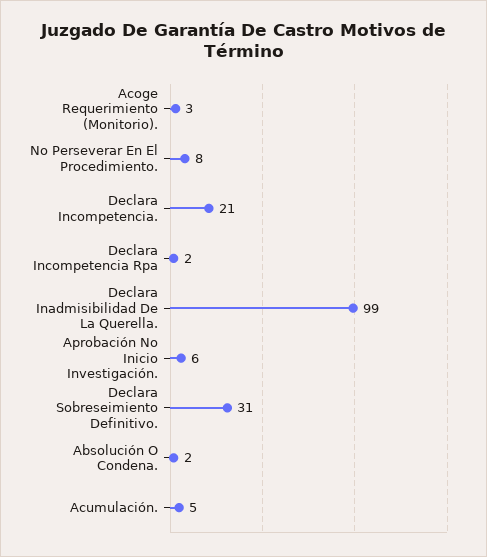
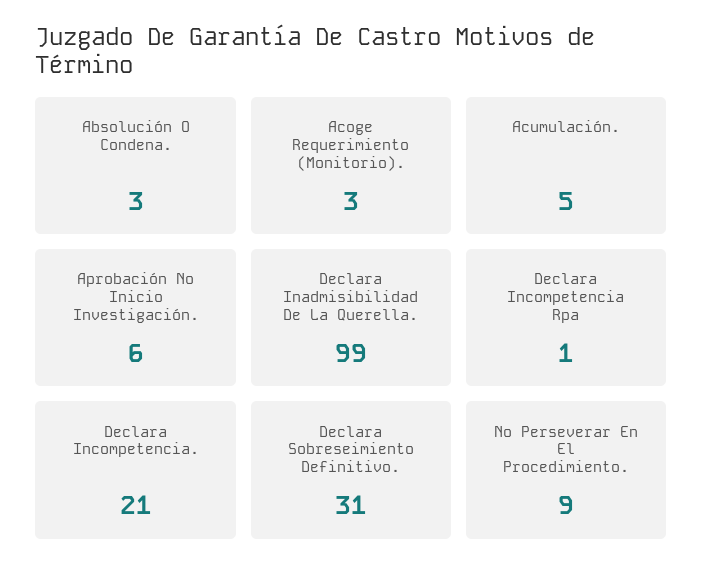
  {
    "Acoge Requerimiento (Monitorio).": 3,
-   "No Perseverar En El Procedimiento.": 8,
+   "No Perseverar En El Procedimiento.": 9,
    "Declara Incompetencia.": 21,
-   "Declara Incompetencia Rpa": 2,
+   "Declara Incompetencia Rpa": 1,
    "Declara Inadmisibilidad De La Querella.": 99,
    "Aprobación No Inicio Investigación.": 6,
    "Declara Sobreseimiento Definitivo.": 31,
-   "Absolución O Condena.": 2,
+   "Absolución O Condena.": 3,
    "Acumulación.": 5
  }

